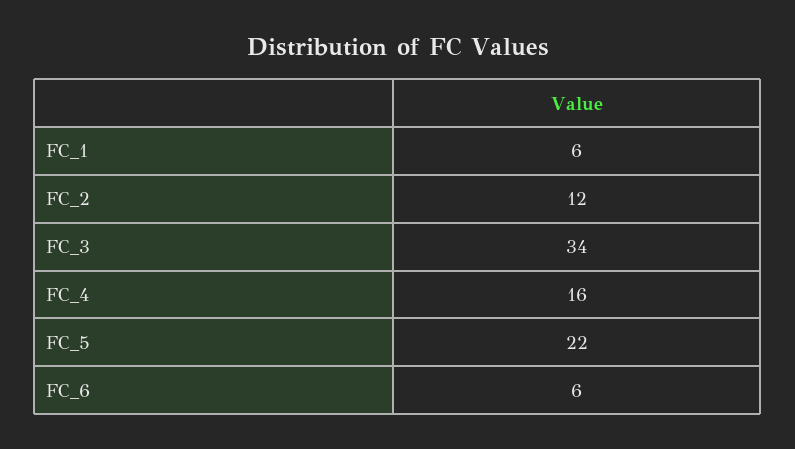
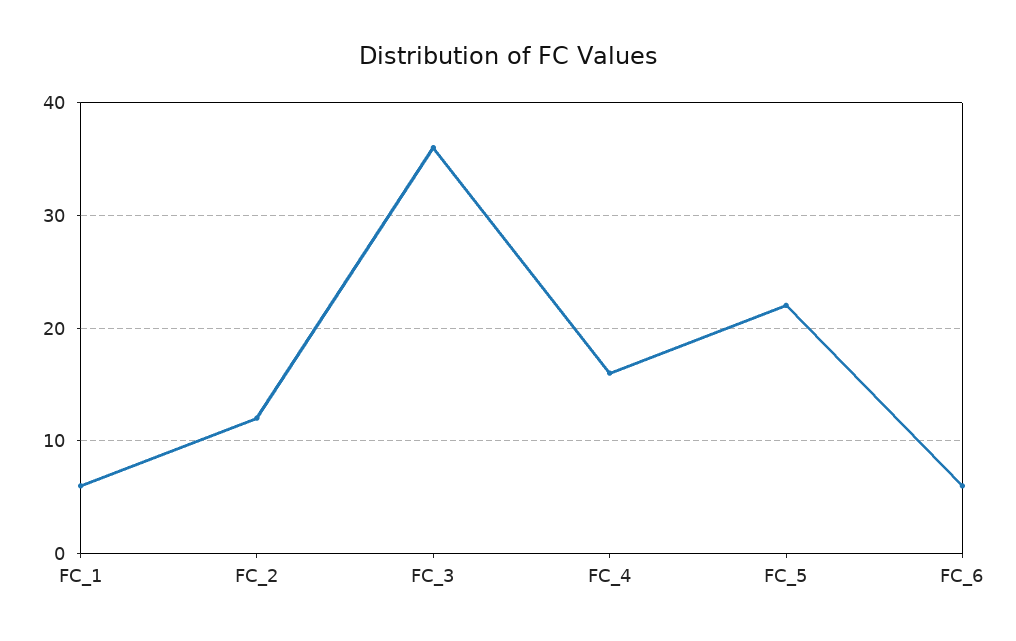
  {
    "FC_1": 6,
    "FC_2": 12,
-   "FC_3": 34,
+   "FC_3": 36,
    "FC_4": 16,
    "FC_5": 22,
    "FC_6": 6
  }

